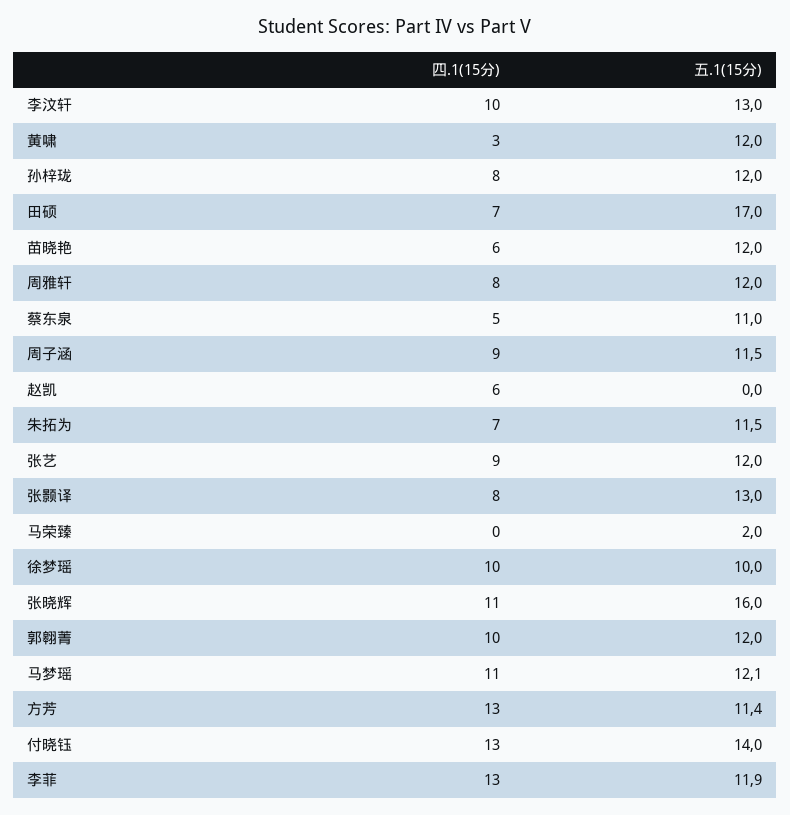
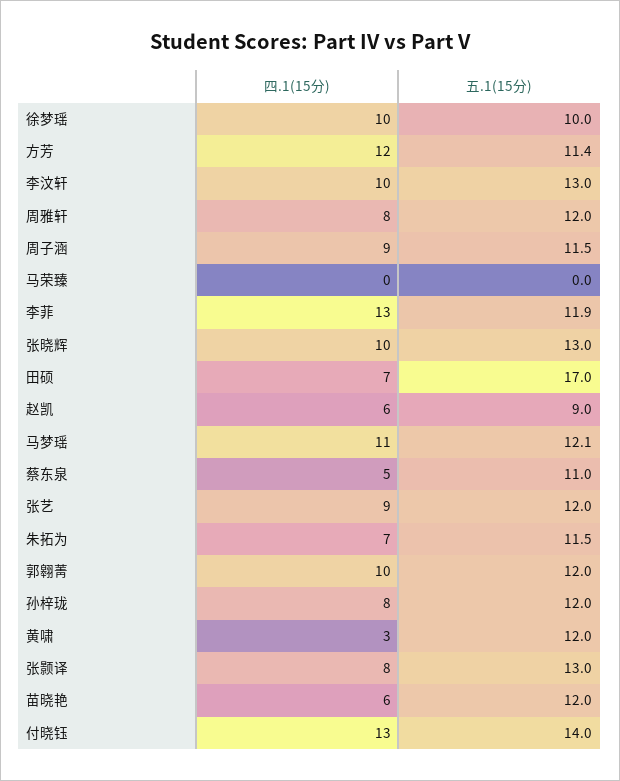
  {
    "四.1(15分)": {
      "李汶轩": 10,
      "黄啸": 3,
      "孙梓珑": 8,
      "田硕": 7,
      "苗晓艳": 6,
      "周雅轩": 8,
      "蔡东泉": 5,
      "周子涵": 9,
      "赵凯": 6,
      "朱拓为": 7,
      "张艺": 9,
      "张颢译": 8,
      "马荣臻": 0,
      "徐梦瑶": 10,
-     "张晓辉": 11,
+     "张晓辉": 10,
      "郭翱菁": 10,
      "马梦瑶": 11,
-     "方芳": 13,
+     "方芳": 12,
      "付晓钰": 13,
      "李菲": 13
    },
    "五.1(15分)": {
      "李汶轩": 13,
      "黄啸": 12,
      "孙梓珑": 12,
      "田硕": 17,
      "苗晓艳": 12,
      "周雅轩": 12,
      "蔡东泉": 11,
      "周子涵": 11.5,
-     "赵凯": 0,
+     "赵凯": 9,
      "朱拓为": 11.5,
      "张艺": 12,
      "张颢译": 13,
-     "马荣臻": 2,
+     "马荣臻": 0,
      "徐梦瑶": 10,
-     "张晓辉": 16,
+     "张晓辉": 13,
      "郭翱菁": 12,
      "马梦瑶": 12.1,
      "方芳": 11.4,
      "付晓钰": 14,
      "李菲": 11.9
    }
  }

